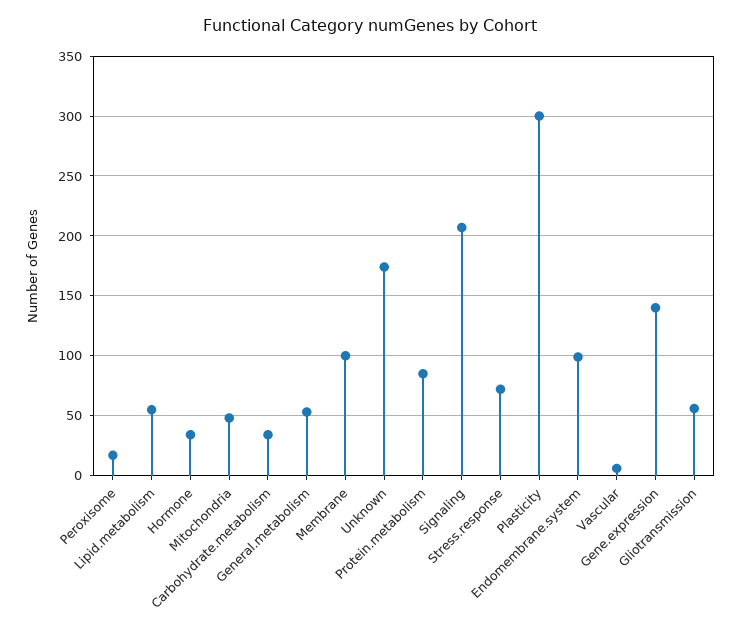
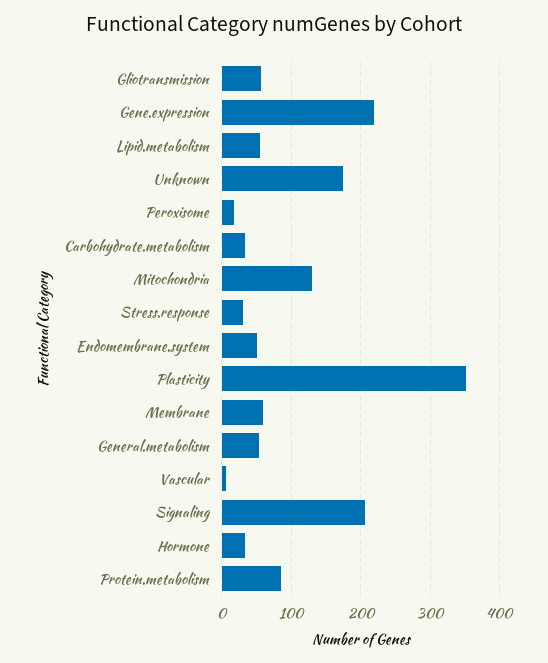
  {
    "Peroxisome": 20,
    "Lipid.metabolism": 60,
    "Hormone": 30,
-   "Mitochondria": 50,
+   "Mitochondria": 130,
    "Carbohydrate.metabolism": 30,
    "General.metabolism": 50,
-   "Membrane": 100,
+   "Membrane": 60,
    "Unknown": 170,
    "Protein.metabolism": 90,
    "Signaling": 210,
-   "Stress.response": 70,
+   "Stress.response": 30,
-   "Plasticity": 300,
+   "Plasticity": 350,
-   "Endomembrane.system": 100,
+   "Endomembrane.system": 50,
    "Vascular": 10,
-   "Gene.expression": 140,
+   "Gene.expression": 220,
    "Gliotransmission": 60
  }

